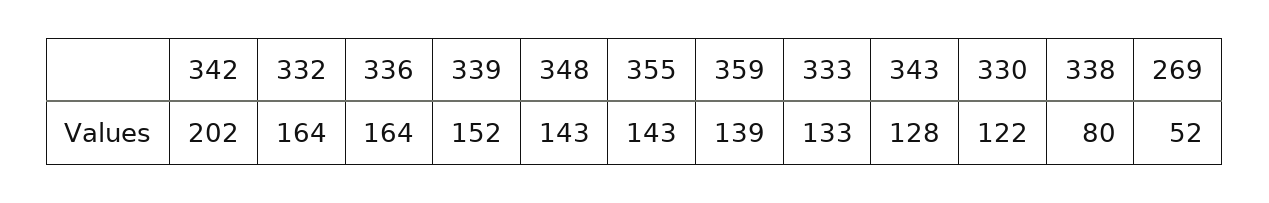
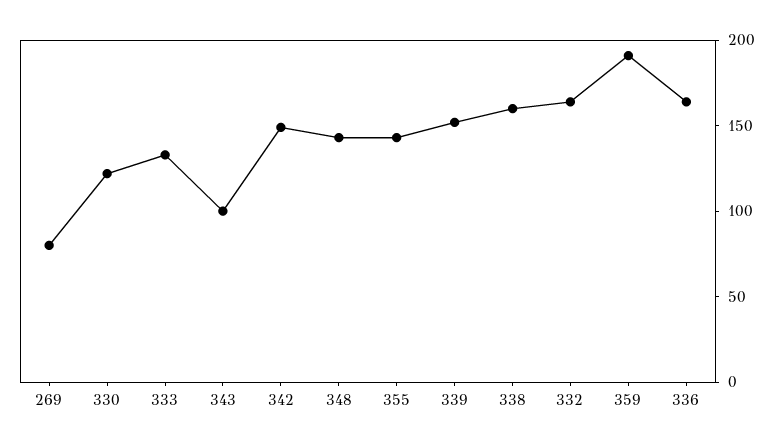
  {
-   "342": 202,
+   "342": 150,
    "332": 164,
    "336": 164,
    "339": 152,
    "348": 143,
    "355": 143,
-   "359": 139,
+   "359": 190,
    "333": 133,
-   "343": 128,
+   "343": 100,
    "330": 122,
-   "338": 80,
+   "338": 160,
-   "269": 52
+   "269": 80
  }

